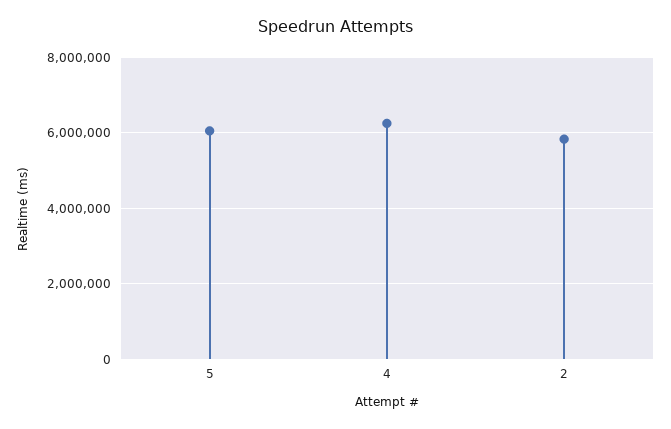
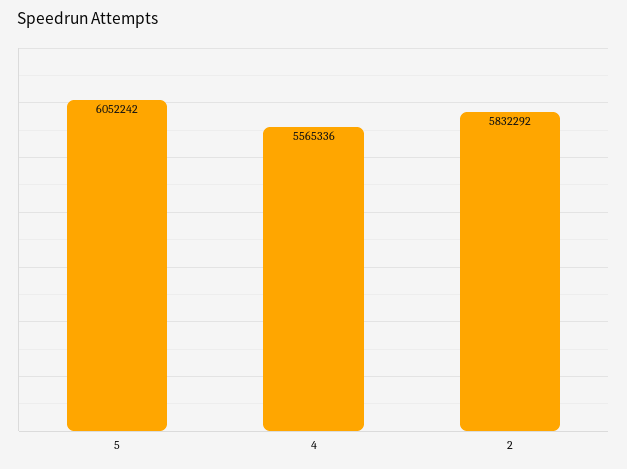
  {
    "5": 6052242,
-   "4": 6200000,
+   "4": 5565336,
    "2": 5832292
  }

